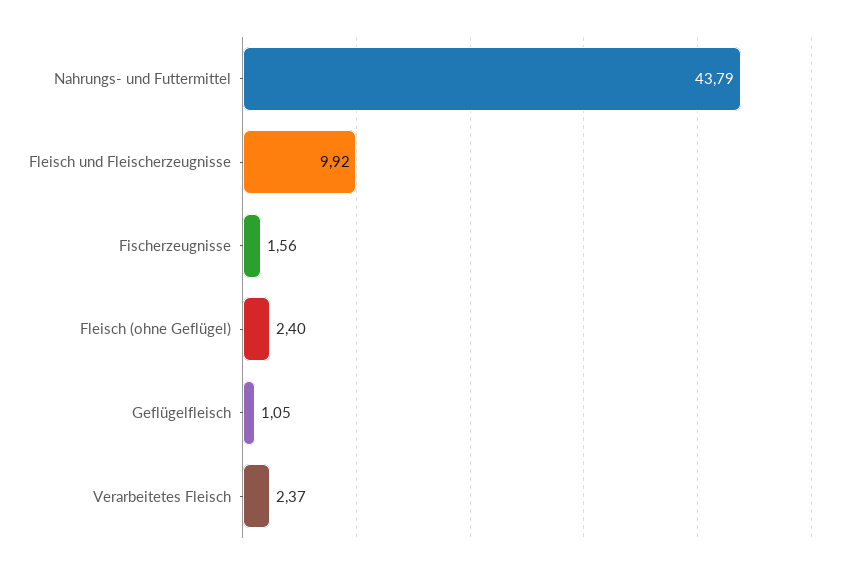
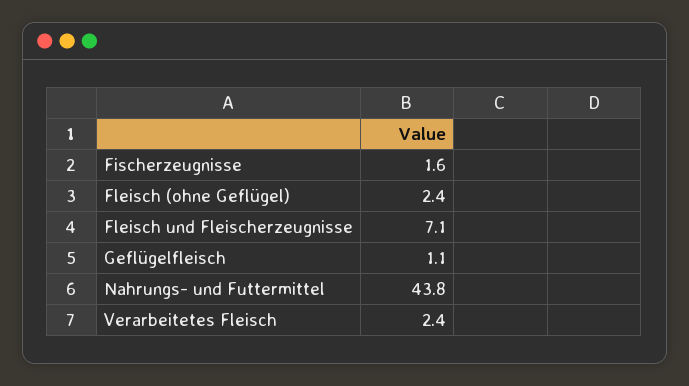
  {
    "Nahrungs- und Futtermittel": 43.79,
-   "Fleisch und Fleischerzeugnisse": 9.92,
+   "Fleisch und Fleischerzeugnisse": 7.1,
    "Fischerzeugnisse": 1.56,
    "Fleisch (ohne Geflügel)": 2.4,
    "Geflügelfleisch": 1.05,
    "Verarbeitetes Fleisch": 2.37
  }

